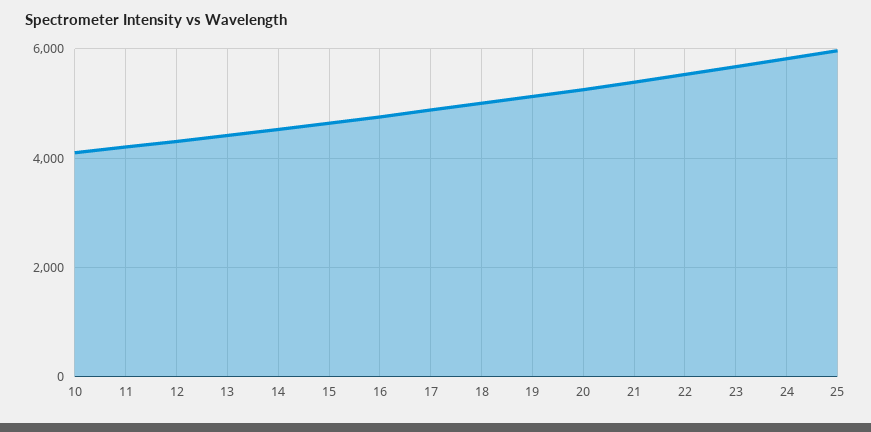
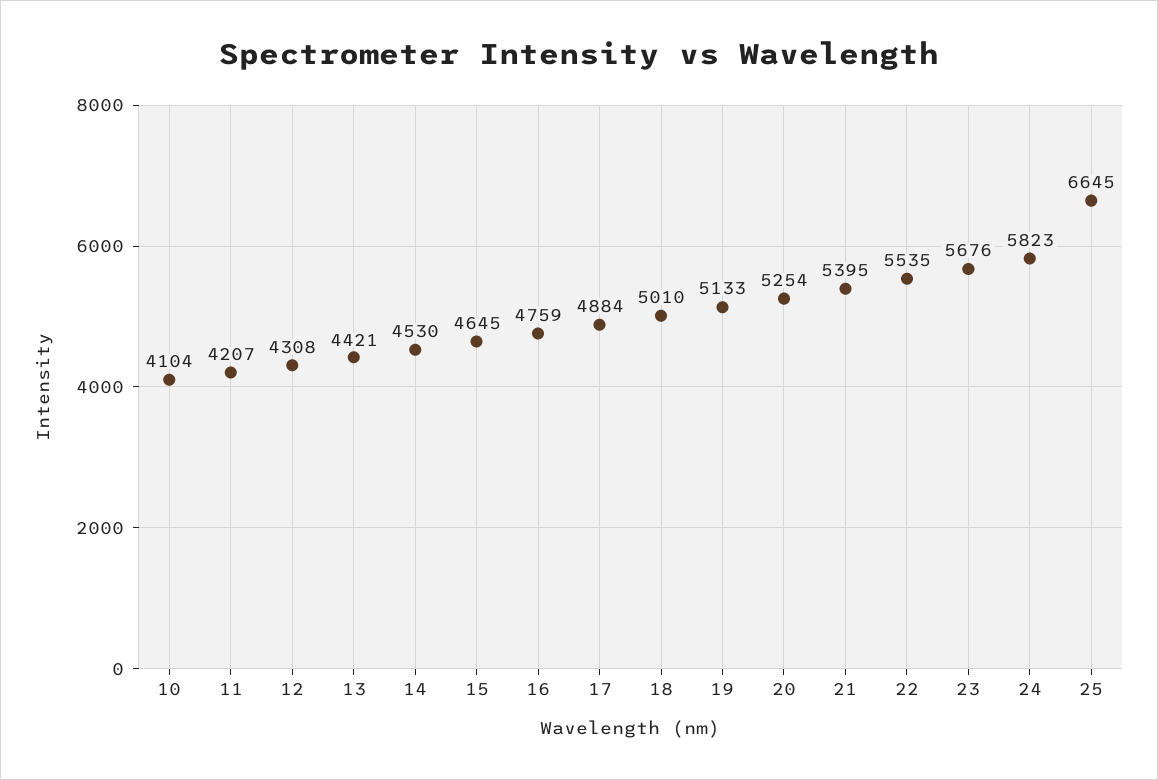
  {
    "10": 4104,
    "11": 4207,
    "12": 4308,
    "13": 4421,
    "14": 4530,
    "15": 4645,
    "16": 4759,
    "17": 4884,
    "18": 5010,
    "19": 5133,
    "20": 5254,
    "21": 5395,
    "22": 5535,
    "23": 5676,
    "24": 5823,
-   "25": 6000
+   "25": 6645
  }

